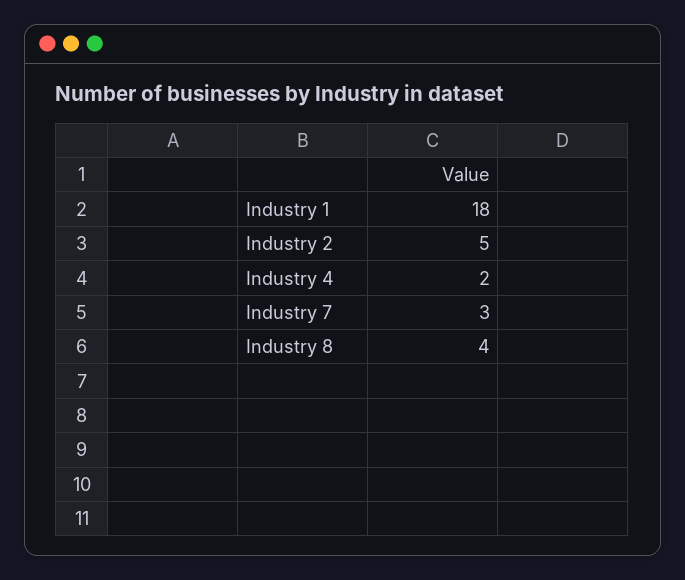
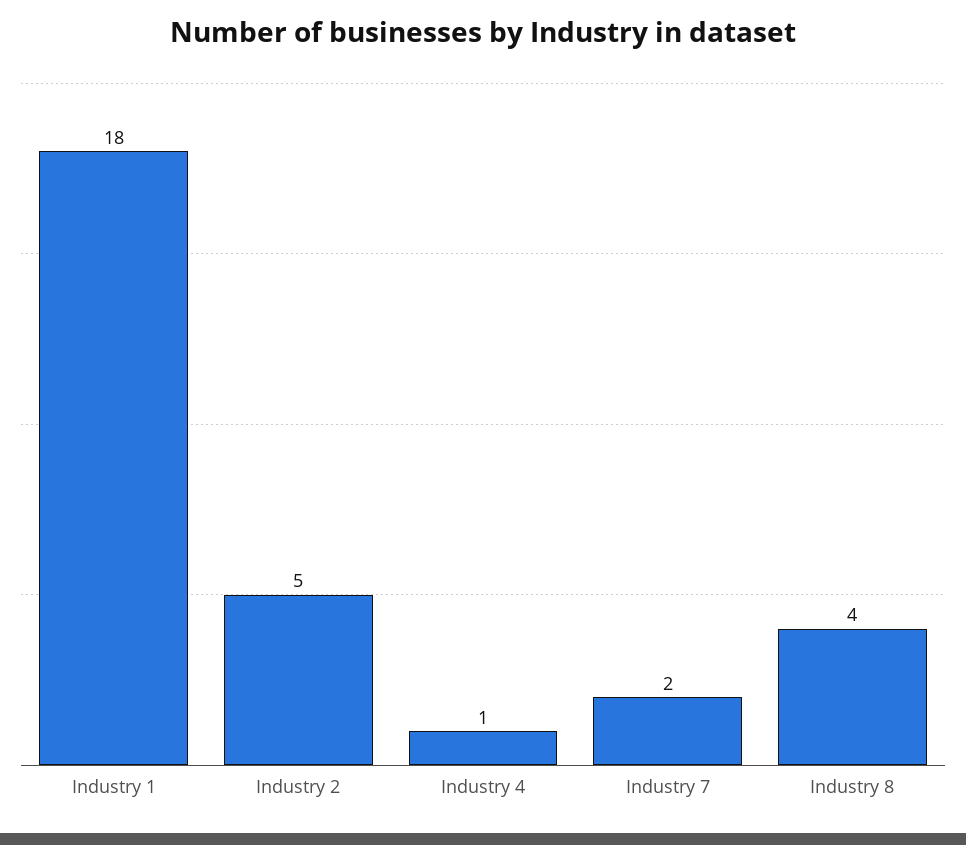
  {
    "Industry 1": 18,
    "Industry 2": 5,
-   "Industry 4": 2,
+   "Industry 4": 1,
-   "Industry 7": 3,
+   "Industry 7": 2,
    "Industry 8": 4
  }

